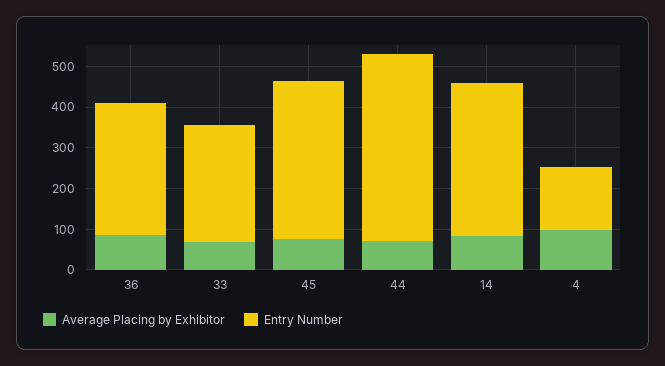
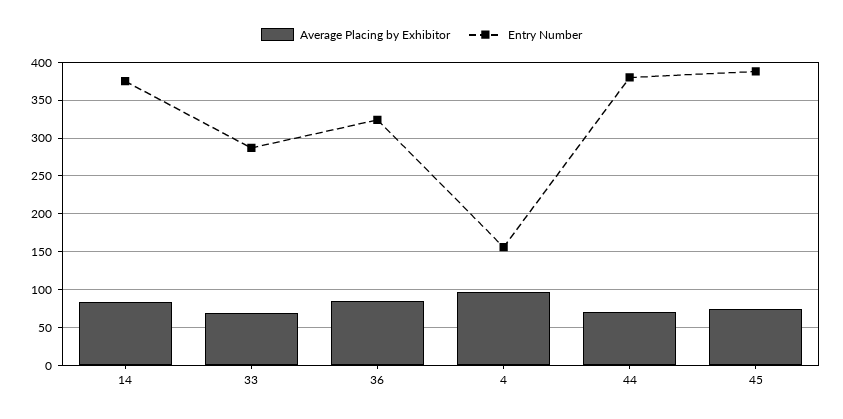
  {
    "Average Placing by Exhibitor": {
      "36": 90,
      "33": 70,
      "45": 80,
      "44": 70,
      "14": 80,
      "4": 100
    },
    "Entry Number": {
      "36": 320,
      "33": 290,
      "45": 390,
-     "44": 460,
+     "44": 380,
      "14": 380,
      "4": 160
    }
  }

